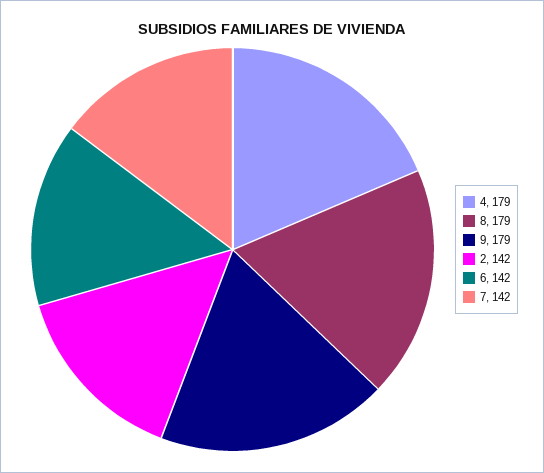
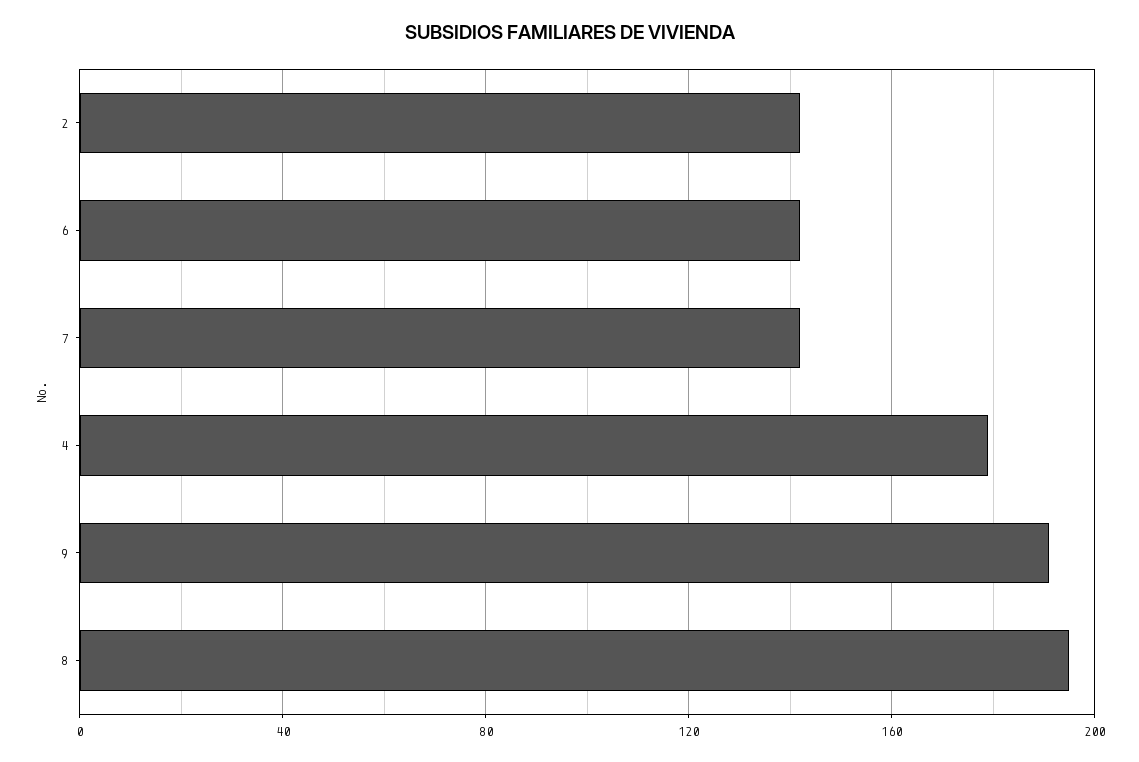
  {
    "4": 179,
-   "8": 179,
+   "8": 195,
-   "9": 179,
+   "9": 190,
    "2": 142,
    "6": 142,
    "7": 142
  }

